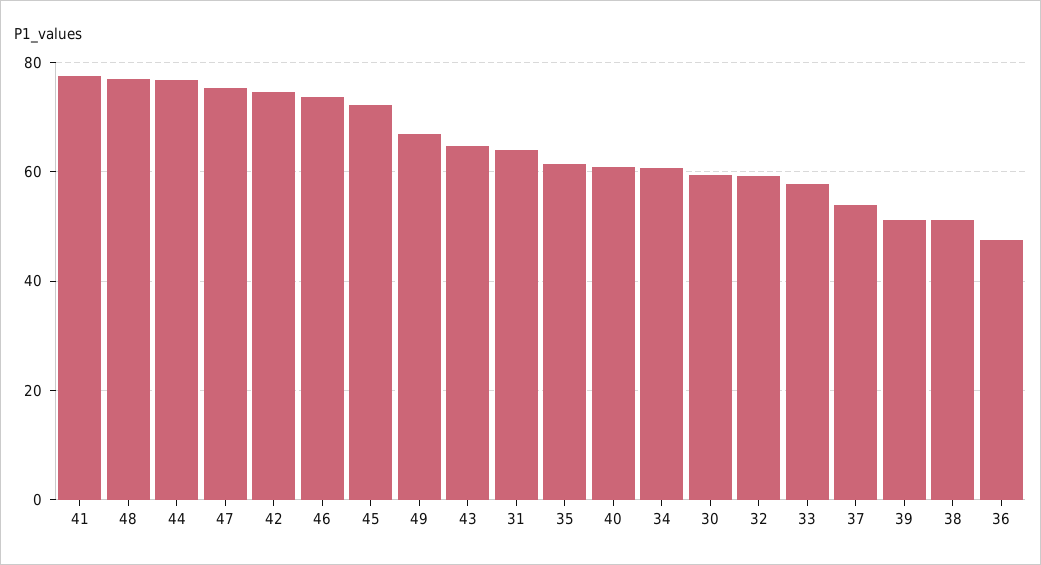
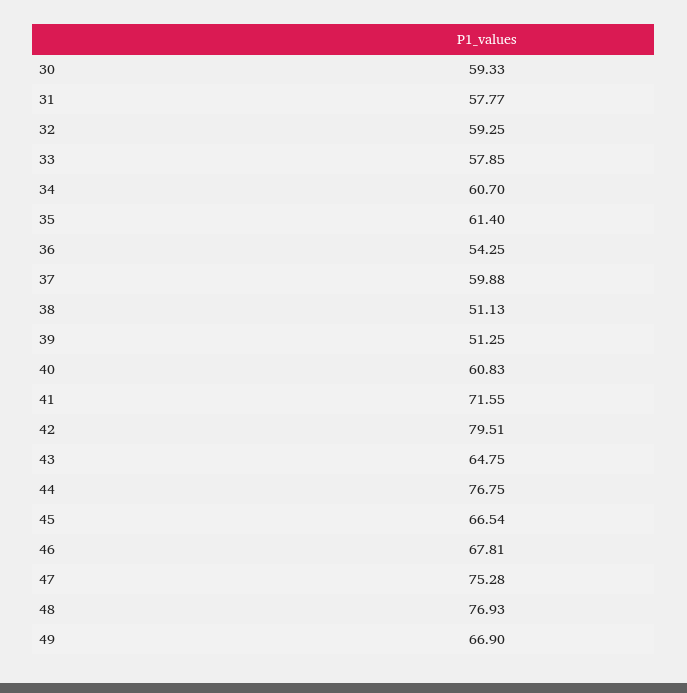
  {
-   "41": 78,
+   "41": 71.55,
    "48": 76.93,
    "44": 76.75,
    "47": 75.28,
-   "42": 74,
+   "42": 79.51,
-   "46": 74,
+   "46": 67.81,
-   "45": 72,
+   "45": 66.54,
    "49": 66.9,
    "43": 64.75,
-   "31": 64,
+   "31": 57.77,
    "35": 61.4,
    "40": 60.83,
    "34": 60.7,
    "30": 59.33,
    "32": 59.25,
    "33": 57.85,
-   "37": 54,
+   "37": 59.88,
    "39": 51.25,
    "38": 51.13,
-   "36": 48
+   "36": 54.25
  }

